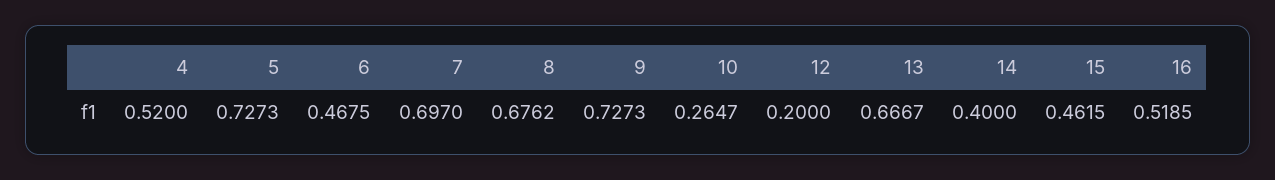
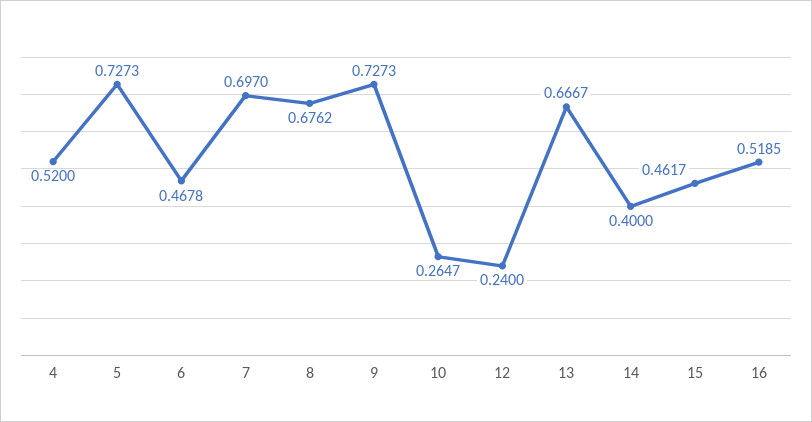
  {
    "4": 0.52,
    "5": 0.7273,
-   "6": 0.4675,
+   "6": 0.4678,
    "7": 0.697,
    "8": 0.6762,
    "9": 0.7273,
    "10": 0.2647,
-   "12": 0.2,
+   "12": 0.24,
    "13": 0.6667,
    "14": 0.4,
-   "15": 0.4615,
+   "15": 0.4617,
    "16": 0.5185
  }

